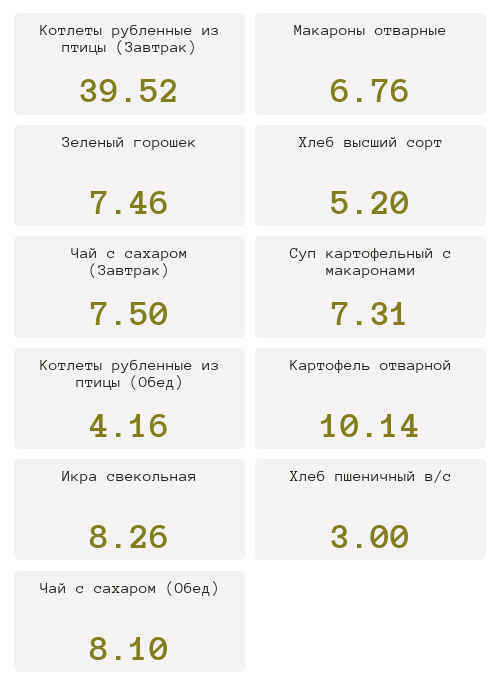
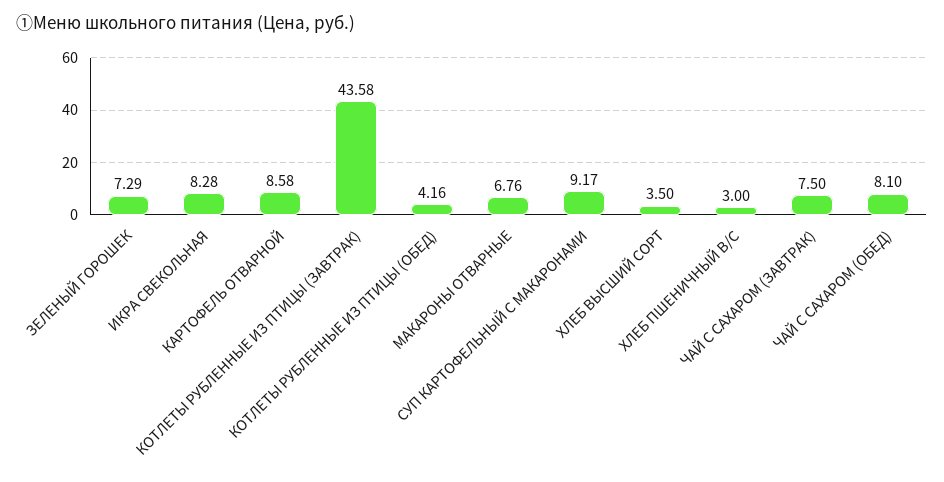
  {
-   "Котлеты рубленные из птицы (Завтрак)": 39.52,
+   "Котлеты рубленные из птицы (Завтрак)": 43.58,
    "Макароны отварные": 6.76,
-   "Зеленый горошек": 7.46,
+   "Зеленый горошек": 7.29,
-   "Хлеб высший сорт": 5.2,
+   "Хлеб высший сорт": 3.5,
    "Чай с сахаром (Завтрак)": 7.5,
-   "Суп картофельный с макаронами": 7.31,
+   "Суп картофельный с макаронами": 9.17,
    "Котлеты рубленные из птицы (Обед)": 4.16,
-   "Картофель отварной": 10.14,
+   "Картофель отварной": 8.58,
-   "Икра свекольная": 8.26,
+   "Икра свекольная": 8.28,
    "Хлеб пшеничный в/с": 3,
    "Чай с сахаром (Обед)": 8.1
  }

